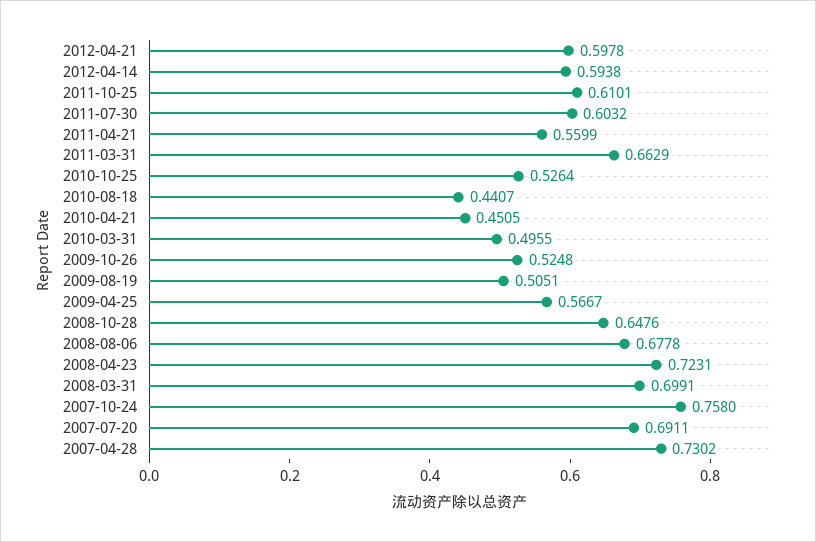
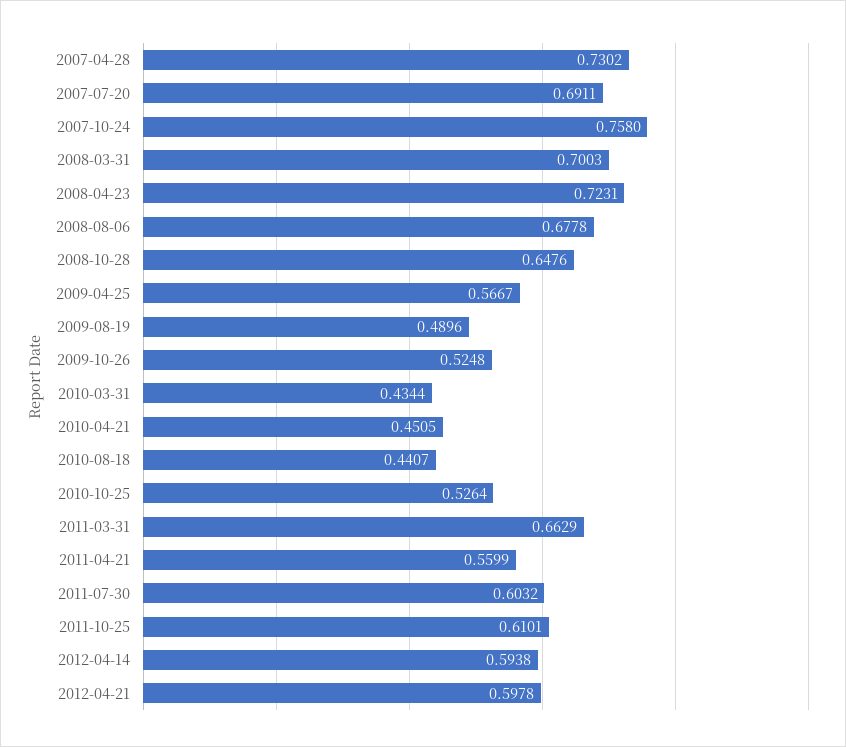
  {
    "2012-04-21": 0.5978,
    "2012-04-14": 0.5938,
    "2011-10-25": 0.6101,
    "2011-07-30": 0.6032,
    "2011-04-21": 0.5599,
    "2011-03-31": 0.6629,
    "2010-10-25": 0.5264,
    "2010-08-18": 0.4407,
    "2010-04-21": 0.4505,
-   "2010-03-31": 0.4955,
+   "2010-03-31": 0.4344,
    "2009-10-26": 0.5248,
-   "2009-08-19": 0.5051,
+   "2009-08-19": 0.4896,
    "2009-04-25": 0.5667,
    "2008-10-28": 0.6476,
    "2008-08-06": 0.6778,
    "2008-04-23": 0.7231,
-   "2008-03-31": 0.6991,
+   "2008-03-31": 0.7003,
    "2007-10-24": 0.758,
    "2007-07-20": 0.6911,
    "2007-04-28": 0.7302
  }

